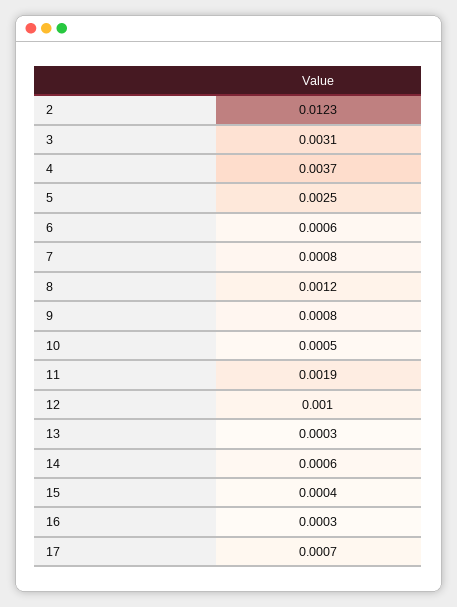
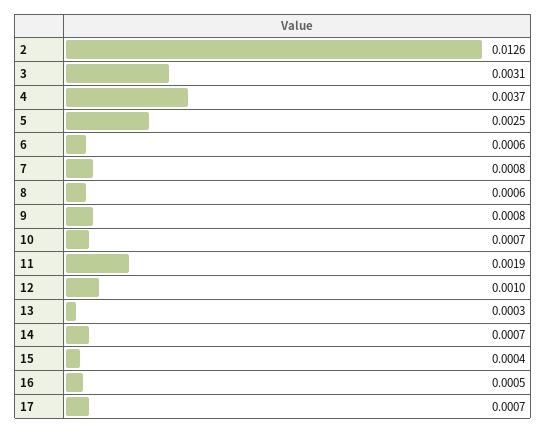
  {
-   "2": 0.0123,
+   "2": 0.0126,
    "3": 0.0031,
    "4": 0.0037,
    "5": 0.0025,
    "6": 0.0006,
    "7": 0.0008,
-   "8": 0.0012,
+   "8": 0.0006,
    "9": 0.0008,
-   "10": 0.0005,
+   "10": 0.0007,
    "11": 0.0019,
    "12": 0.001,
    "13": 0.0003,
-   "14": 0.0006,
+   "14": 0.0007,
    "15": 0.0004,
-   "16": 0.0003,
+   "16": 0.0005,
    "17": 0.0007
  }

